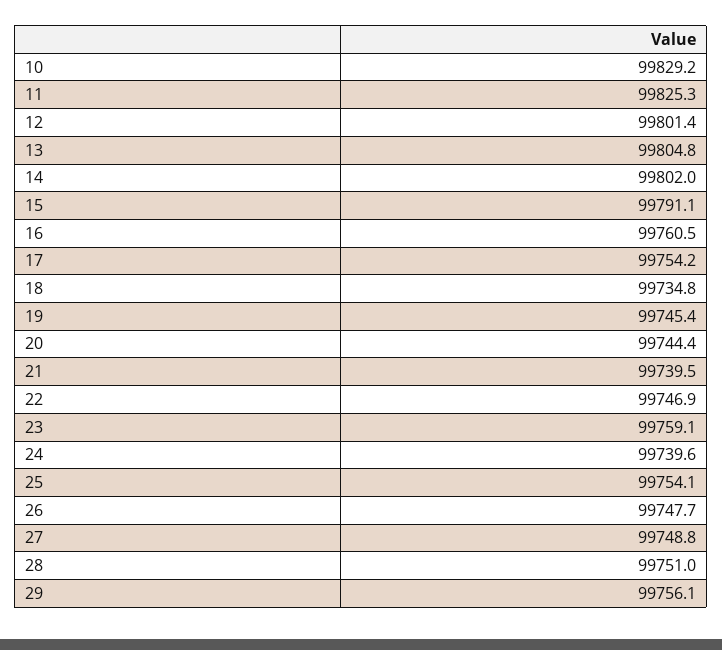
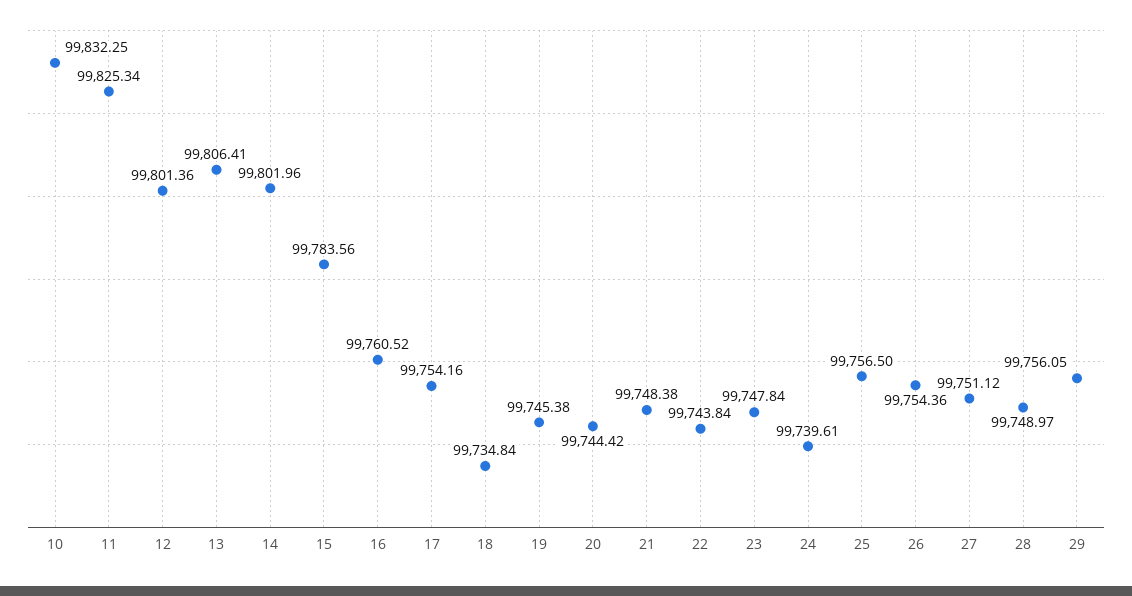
  {
-   "10": 99829.2,
+   "10": 99832.25,
    "11": 99825.34,
    "12": 99801.36,
-   "13": 99804.8,
+   "13": 99806.41,
    "14": 99801.96,
-   "15": 99791.1,
+   "15": 99783.56,
    "16": 99760.52,
    "17": 99754.16,
    "18": 99734.84,
    "19": 99745.38,
    "20": 99744.42,
-   "21": 99739.5,
+   "21": 99748.38,
-   "22": 99746.9,
+   "22": 99743.84,
-   "23": 99759.1,
+   "23": 99747.84,
    "24": 99739.61,
-   "25": 99754.1,
+   "25": 99756.5,
-   "26": 99747.7,
+   "26": 99754.36,
-   "27": 99748.8,
+   "27": 99751.12,
-   "28": 99751,
+   "28": 99748.97,
    "29": 99756.05
  }

